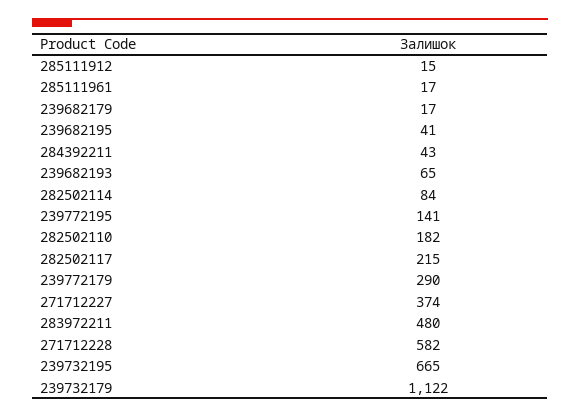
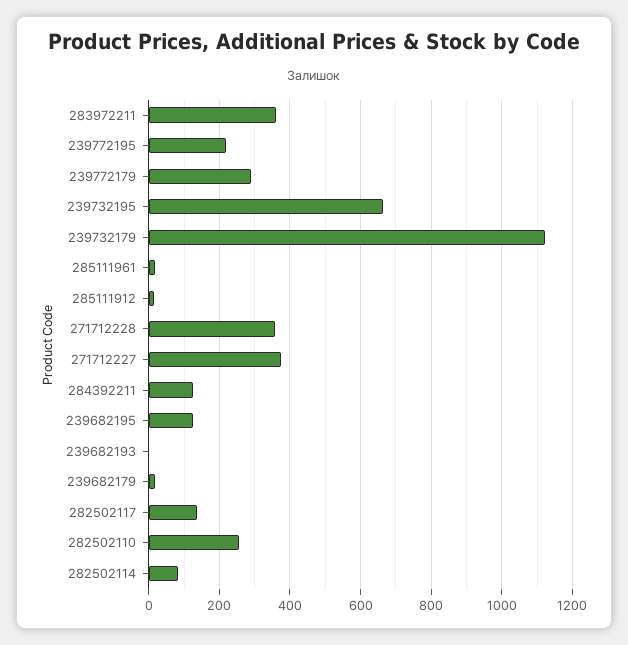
  {
    "285111912": 15,
    "285111961": 17,
    "239682179": 17,
-   "239682195": 41,
+   "239682195": 120,
-   "284392211": 43,
+   "284392211": 120,
-   "239682193": 65,
+   "239682193": 0,
    "282502114": 84,
-   "239772195": 141,
+   "239772195": 220,
-   "282502110": 182,
+   "282502110": 260,
-   "282502117": 215,
+   "282502117": 140,
    "239772179": 290,
    "271712227": 374,
-   "283972211": 480,
+   "283972211": 360,
-   "271712228": 582,
+   "271712228": 360,
    "239732195": 665,
    "239732179": 1122
  }

